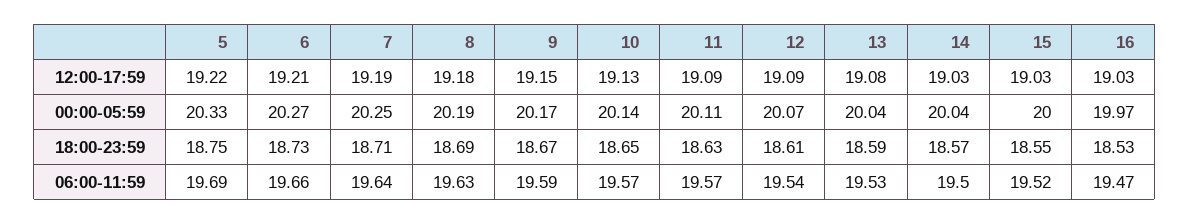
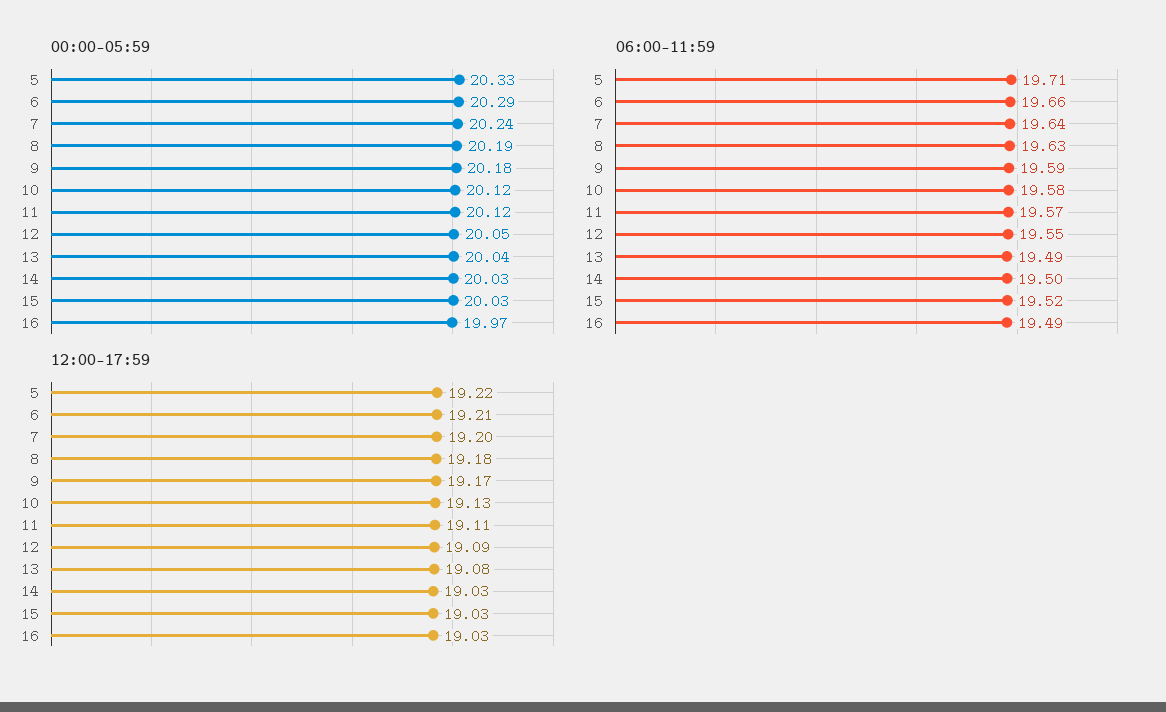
  {
    "12:00-17:59": {
      "5": 19.22,
      "6": 19.21,
-     "7": 19.19,
+     "7": 19.2,
      "8": 19.18,
-     "9": 19.15,
+     "9": 19.17,
      "10": 19.13,
-     "11": 19.09,
+     "11": 19.11,
      "12": 19.09,
      "13": 19.08,
      "14": 19.03,
      "15": 19.03,
      "16": 19.03
    },
    "00:00-05:59": {
      "5": 20.33,
-     "6": 20.27,
+     "6": 20.29,
-     "7": 20.25,
+     "7": 20.24,
      "8": 20.19,
-     "9": 20.17,
+     "9": 20.18,
-     "10": 20.14,
+     "10": 20.12,
-     "11": 20.11,
+     "11": 20.12,
-     "12": 20.07,
+     "12": 20.05,
      "13": 20.04,
-     "14": 20.04,
+     "14": 20.03,
-     "15": 20,
+     "15": 20.03,
      "16": 19.97
    },
-   "18:00-23:59": {
-     "5": 18.75,
-     "6": 18.73,
-     "7": 18.71,
-     "8": 18.69,
-     "9": 18.67,
-     "10": 18.65,
-     "11": 18.63,
-     "12": 18.61,
-     "13": 18.59,
-     "14": 18.57,
-     "15": 18.55,
-     "16": 18.53
-   },
    "06:00-11:59": {
-     "5": 19.69,
+     "5": 19.71,
      "6": 19.66,
      "7": 19.64,
      "8": 19.63,
      "9": 19.59,
-     "10": 19.57,
+     "10": 19.58,
      "11": 19.57,
-     "12": 19.54,
+     "12": 19.55,
-     "13": 19.53,
+     "13": 19.49,
      "14": 19.5,
      "15": 19.52,
-     "16": 19.47
+     "16": 19.49
    }
  }

